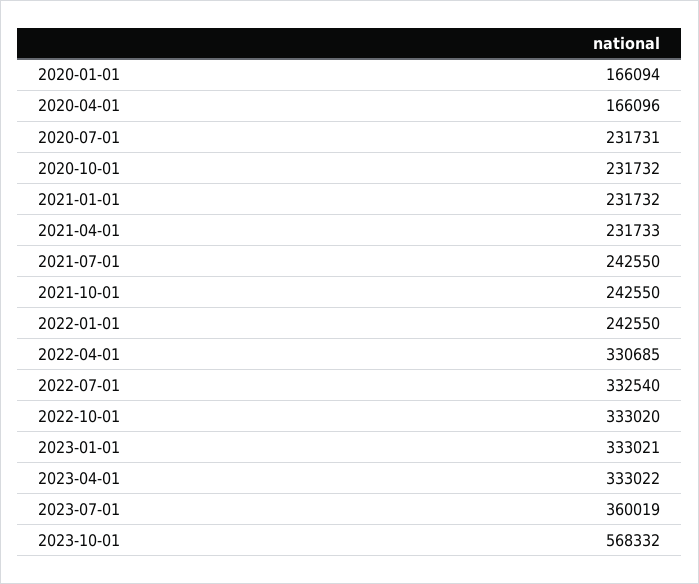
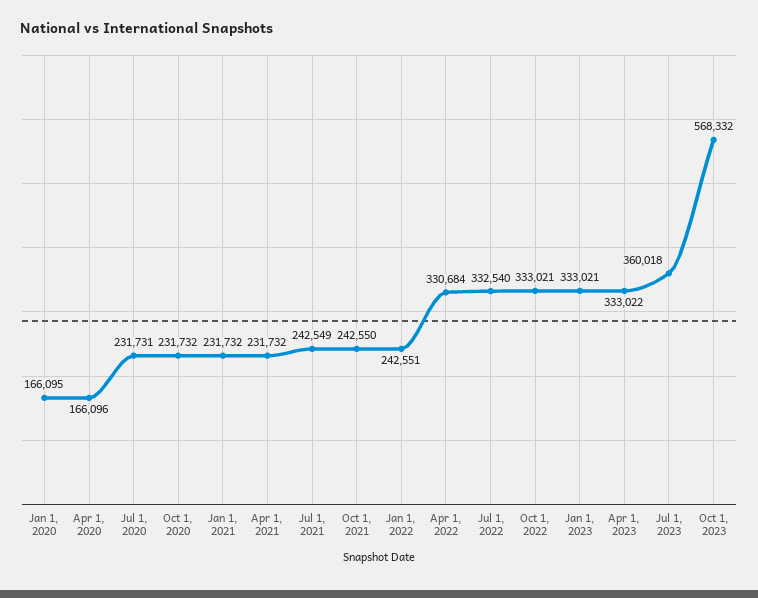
  {
-   "2020-01-01": 166094,
+   "2020-01-01": 166095,
    "2020-04-01": 166096,
    "2020-07-01": 231731,
    "2020-10-01": 231732,
    "2021-01-01": 231732,
-   "2021-04-01": 231733,
+   "2021-04-01": 231732,
-   "2021-07-01": 242550,
+   "2021-07-01": 242549,
    "2021-10-01": 242550,
-   "2022-01-01": 242550,
+   "2022-01-01": 242551,
-   "2022-04-01": 330685,
+   "2022-04-01": 330684,
    "2022-07-01": 332540,
-   "2022-10-01": 333020,
+   "2022-10-01": 333021,
    "2023-01-01": 333021,
    "2023-04-01": 333022,
-   "2023-07-01": 360019,
+   "2023-07-01": 360018,
    "2023-10-01": 568332
  }

